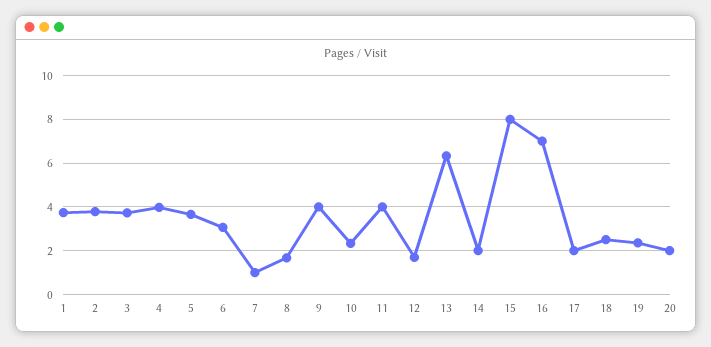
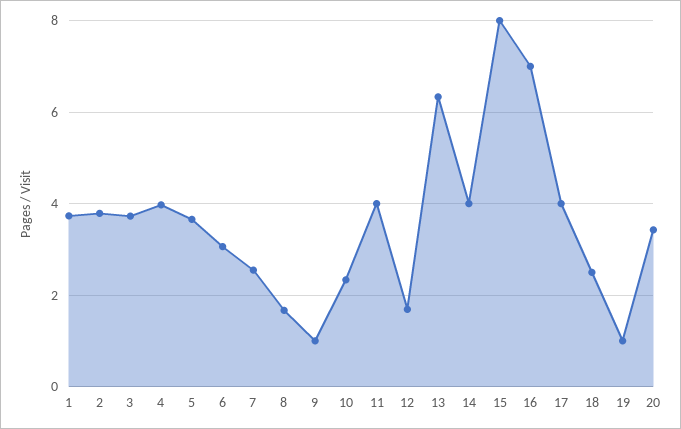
  {
    "1": 3.8,
    "2": 3.8,
    "3": 3.8,
    "4": 4,
    "5": 3.6,
    "6": 3,
-   "7": 1,
+   "7": 2.6,
    "8": 1.6,
-   "9": 4,
+   "9": 1,
    "10": 2.4,
    "11": 4,
    "12": 1.6,
    "13": 6.4,
-   "14": 2,
+   "14": 4,
    "15": 8,
    "16": 7,
-   "17": 2,
+   "17": 4,
    "18": 2.6,
-   "19": 2.5,
+   "19": 1,
-   "20": 2
+   "20": 3.4
  }

